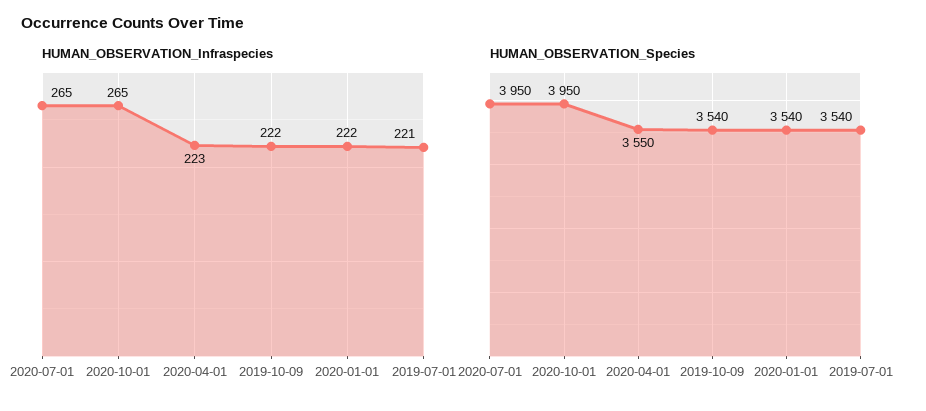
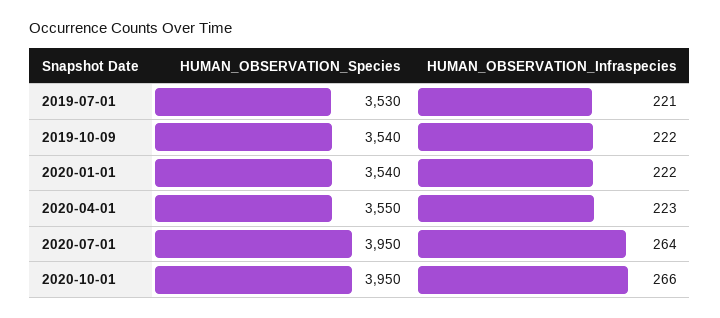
  {
    "HUMAN_OBSERVATION_Infraspecies": {
-     "2020-07-01": 265,
+     "2020-07-01": 264,
-     "2020-10-01": 265,
+     "2020-10-01": 266,
      "2020-04-01": 223,
      "2019-10-09": 222,
      "2020-01-01": 222,
      "2019-07-01": 221
    },
    "HUMAN_OBSERVATION_Species": {
      "2020-07-01": 3950,
      "2020-10-01": 3950,
      "2020-04-01": 3550,
      "2019-10-09": 3540,
      "2020-01-01": 3540,
-     "2019-07-01": 3540
+     "2019-07-01": 3530
    }
  }

